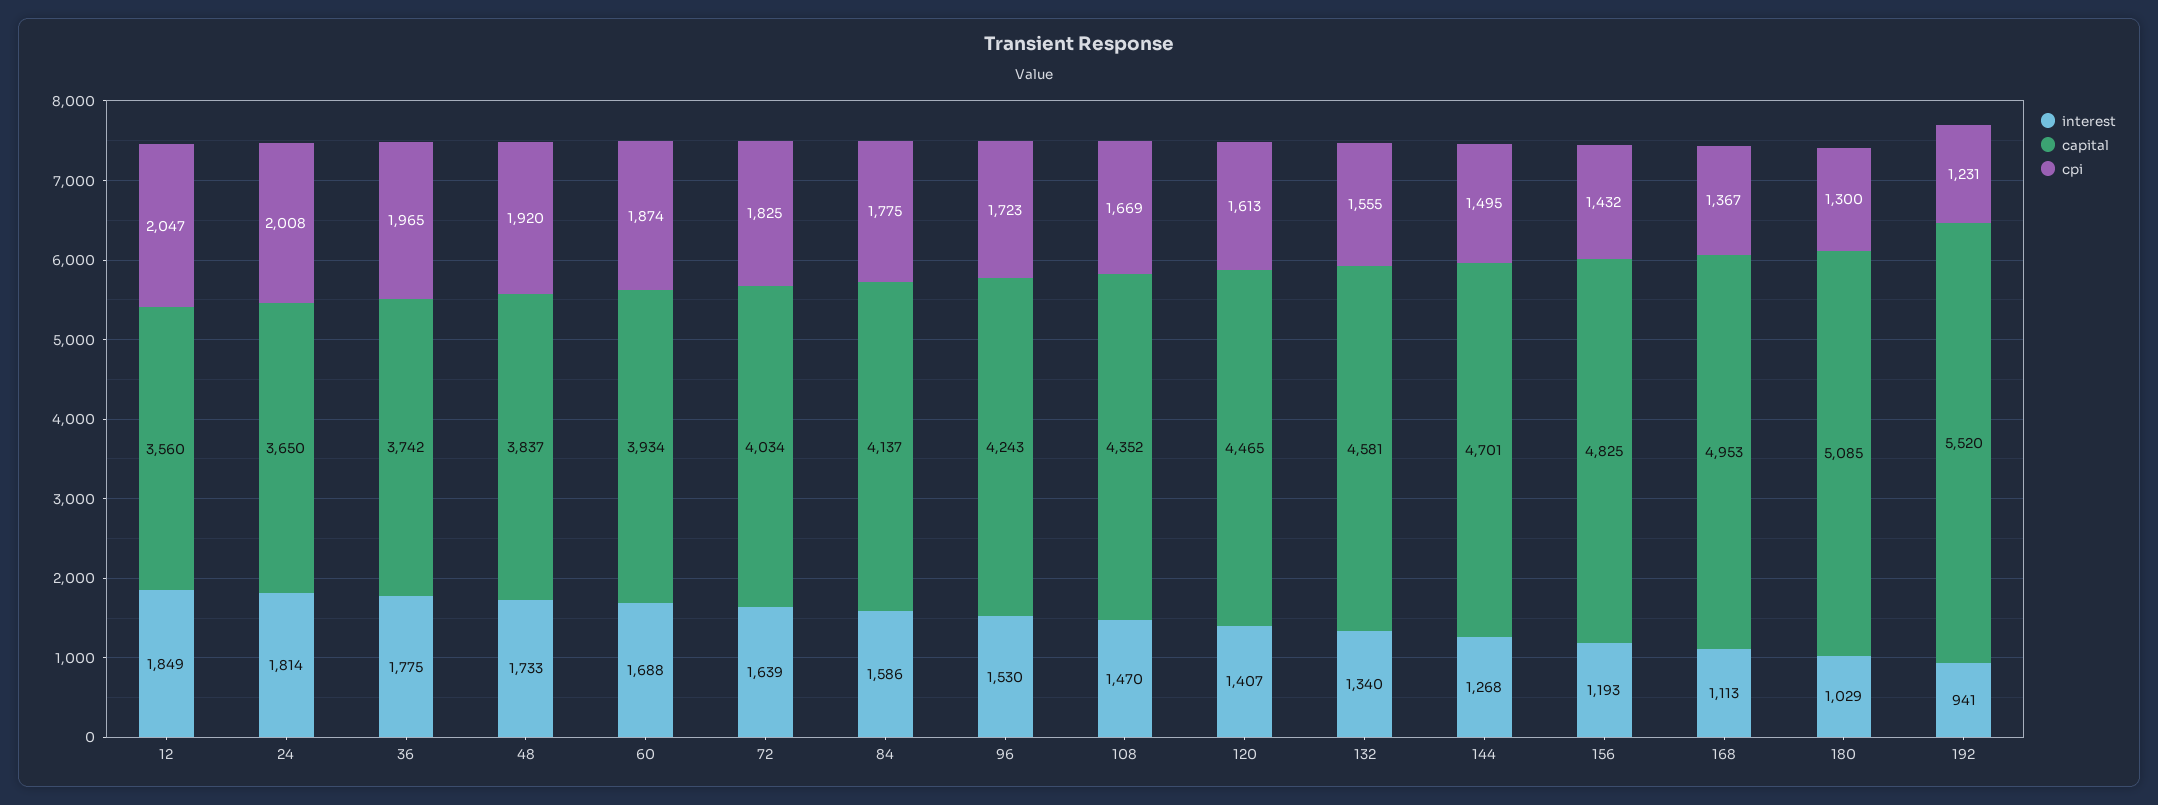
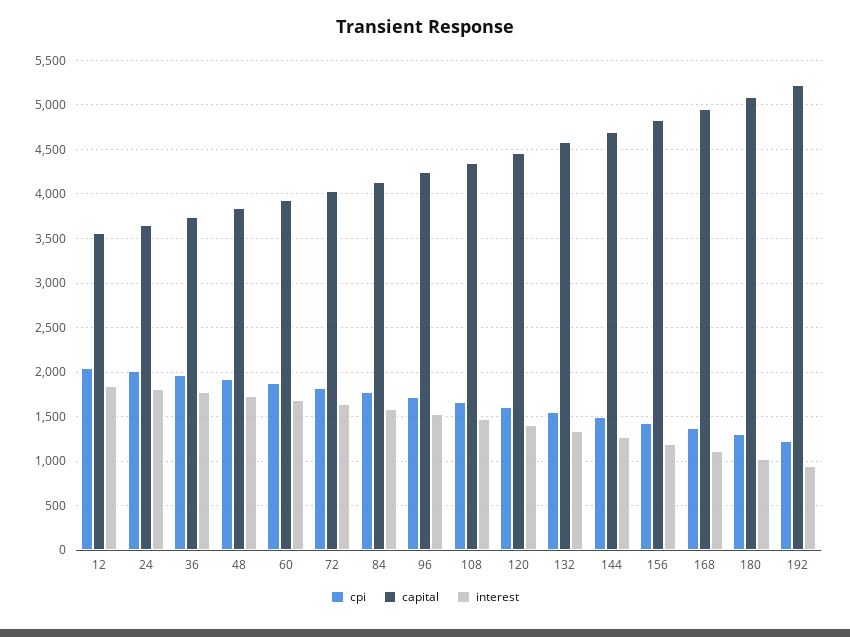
  {
    "interest": {
      "12": 1849,
      "24": 1814,
      "36": 1775,
      "48": 1733,
      "60": 1688,
      "72": 1639,
      "84": 1586,
      "96": 1530,
      "108": 1470,
      "120": 1407,
      "132": 1340,
      "144": 1268,
      "156": 1193,
      "168": 1113,
      "180": 1029,
      "192": 941
    },
    "capital": {
      "12": 3560,
      "24": 3650,
      "36": 3742,
      "48": 3837,
      "60": 3934,
      "72": 4034,
      "84": 4137,
      "96": 4243,
      "108": 4352,
      "120": 4465,
      "132": 4581,
      "144": 4701,
      "156": 4825,
      "168": 4953,
      "180": 5085,
-     "192": 5520
+     "192": 5200
    },
    "cpi": {
      "12": 2047,
      "24": 2008,
      "36": 1965,
      "48": 1920,
      "60": 1874,
      "72": 1825,
      "84": 1775,
      "96": 1723,
      "108": 1669,
      "120": 1613,
      "132": 1555,
      "144": 1495,
      "156": 1432,
      "168": 1367,
      "180": 1300,
      "192": 1231
    }
  }

